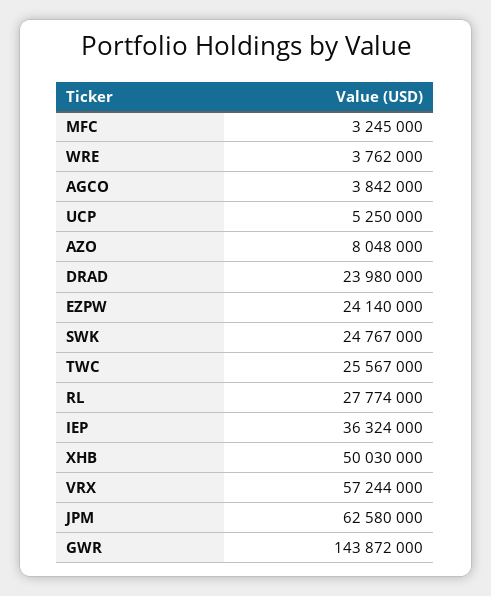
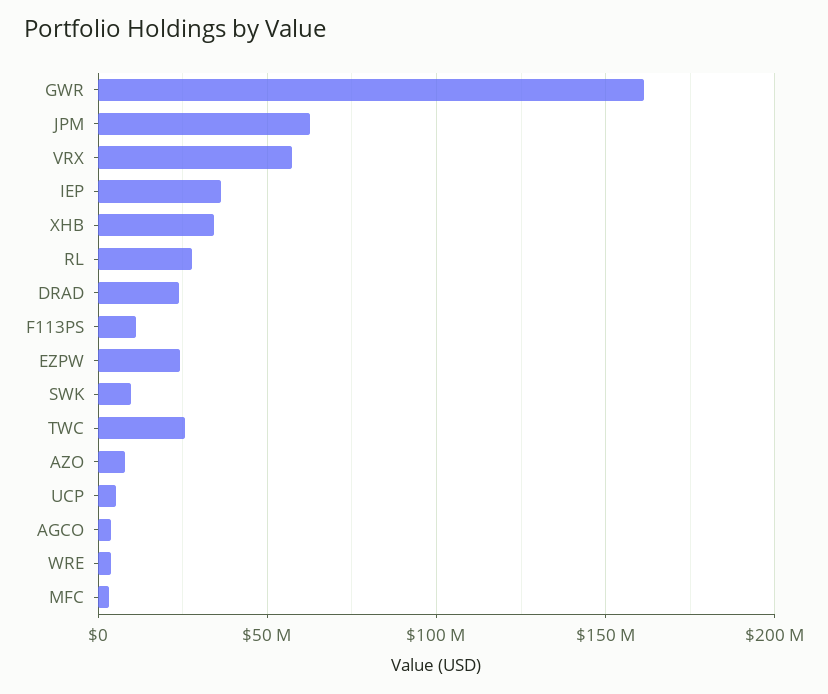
  {
    "MFC": 3245000,
    "WRE": 3762000,
    "AGCO": 3842000,
    "UCP": 5250000,
    "AZO": 8048000,
    "DRAD": 23980000,
    "EZPW": 24140000,
-   "SWK": 24767000,
+   "SWK": 10000000,
    "TWC": 25567000,
    "RL": 27774000,
    "IEP": 36324000,
-   "XHB": 50030000,
+   "XHB": 35000000,
    "VRX": 57244000,
    "JPM": 62580000,
-   "GWR": 143872000
+   "GWR": 160000000,
+   "F113PS": 10000000
  }

